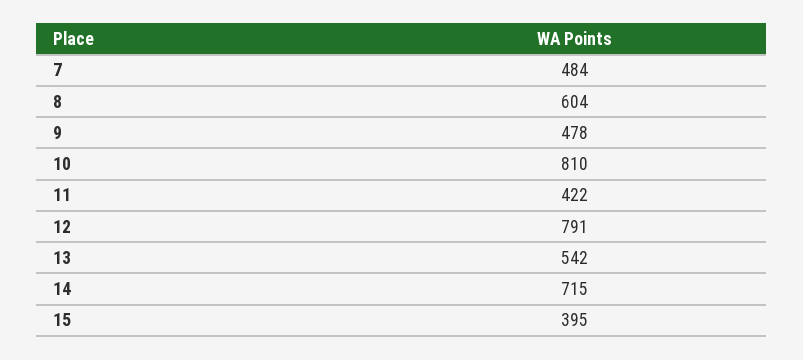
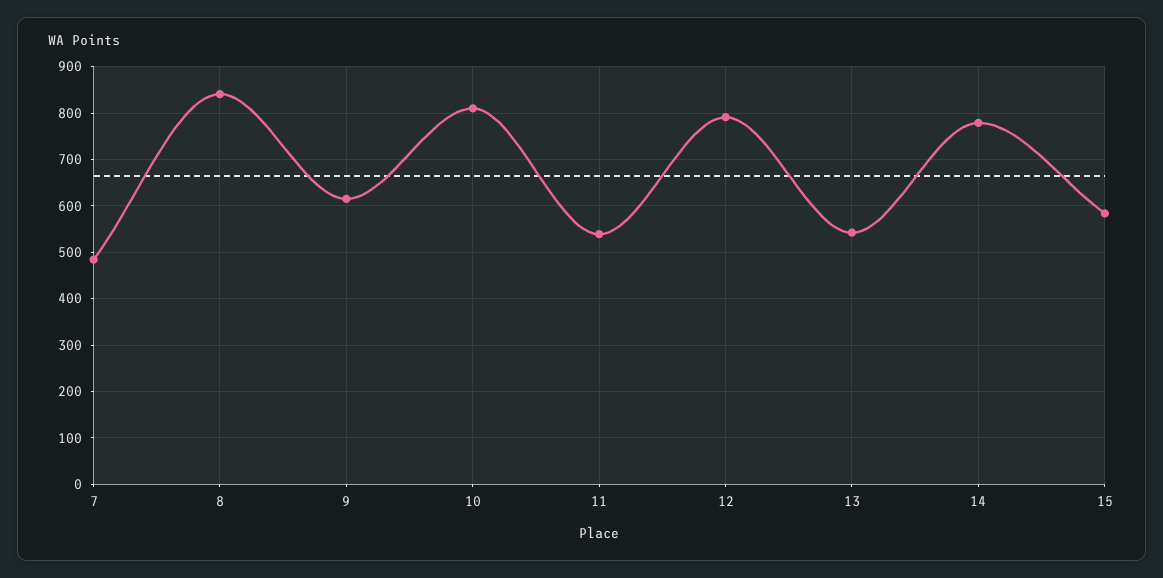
  {
    "7": 484,
-   "8": 604,
+   "8": 840,
-   "9": 478,
+   "9": 620,
    "10": 810,
-   "11": 422,
+   "11": 540,
    "12": 791,
    "13": 542,
-   "14": 715,
+   "14": 780,
-   "15": 395
+   "15": 580
  }

